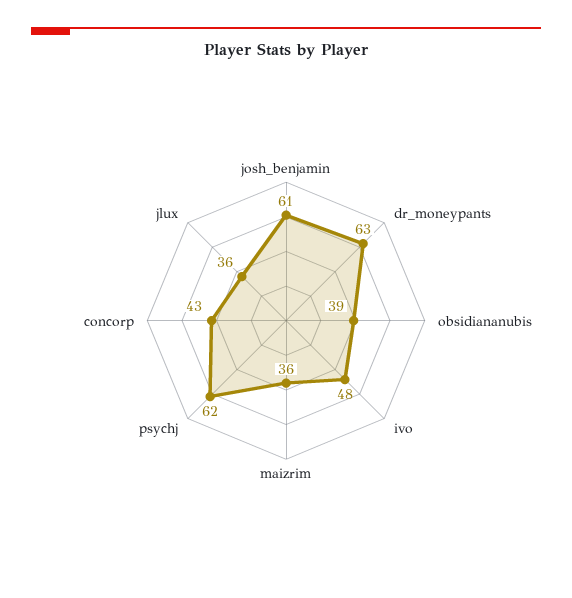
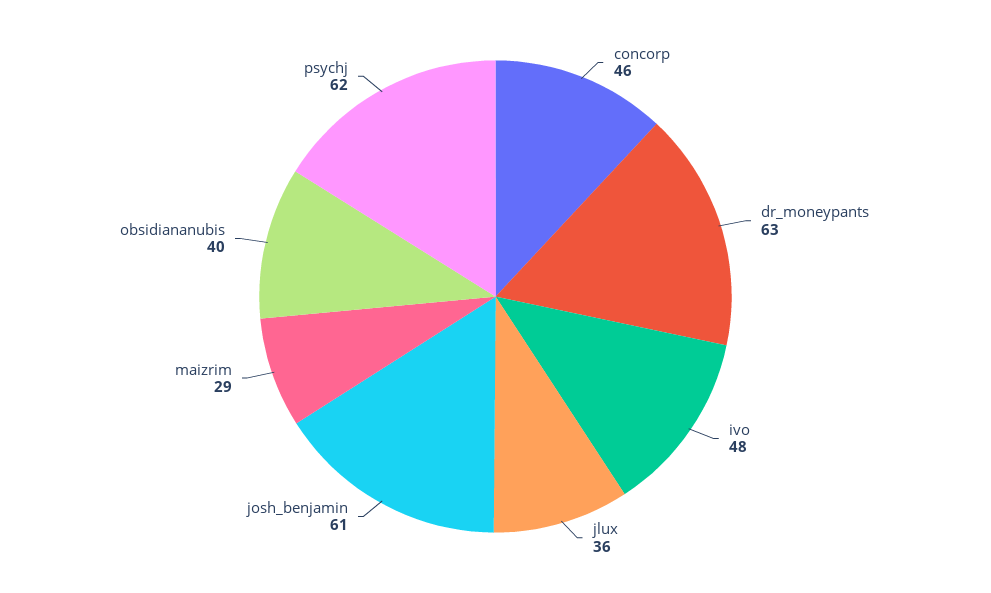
  {
    "josh_benjamin": 61,
    "dr_moneypants": 63,
-   "obsidiananubis": 39,
+   "obsidiananubis": 40,
    "ivo": 48,
-   "maizrim": 36,
+   "maizrim": 29,
    "psychj": 62,
-   "concorp": 43,
+   "concorp": 46,
    "jlux": 36
  }

